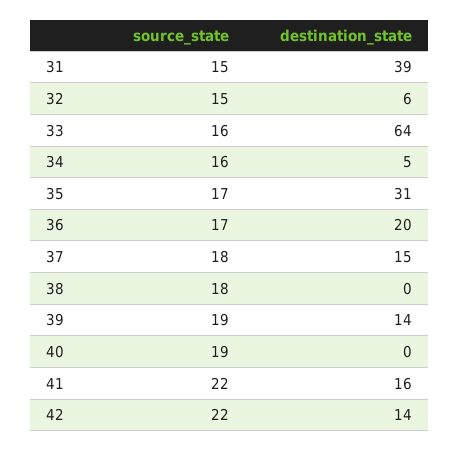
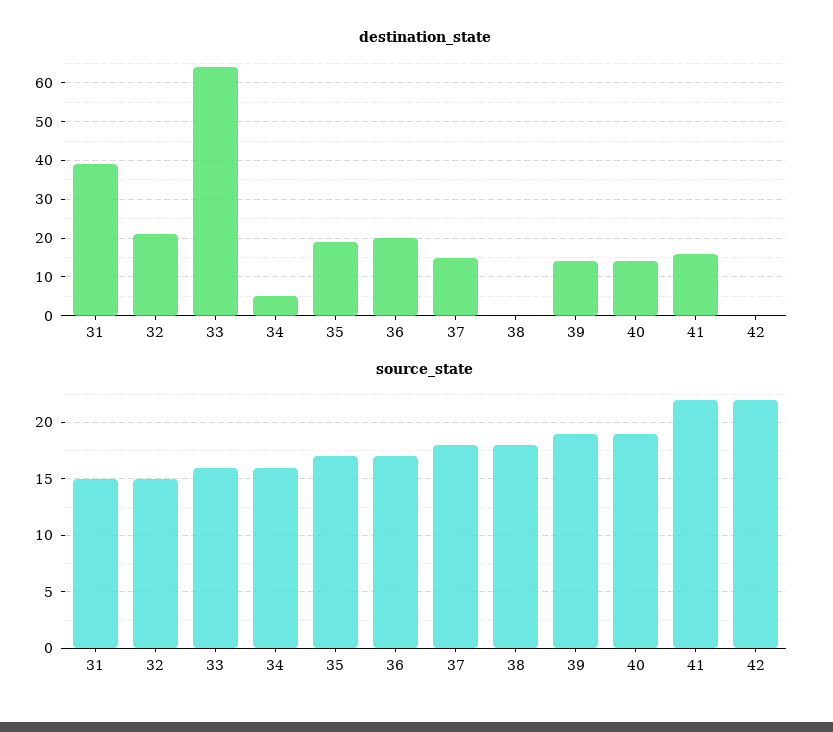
  {
    "source_state": {
      "31": 15,
      "32": 15,
      "33": 16,
      "34": 16,
      "35": 17,
      "36": 17,
      "37": 18,
      "38": 18,
      "39": 19,
      "40": 19,
      "41": 22,
      "42": 22
    },
    "destination_state": {
      "31": 39,
-     "32": 6,
+     "32": 20,
      "33": 64,
      "34": 5,
-     "35": 31,
+     "35": 20,
      "36": 20,
      "37": 15,
      "38": 0,
      "39": 14,
-     "40": 0,
+     "40": 15,
      "41": 16,
-     "42": 14
+     "42": 0
    }
  }

